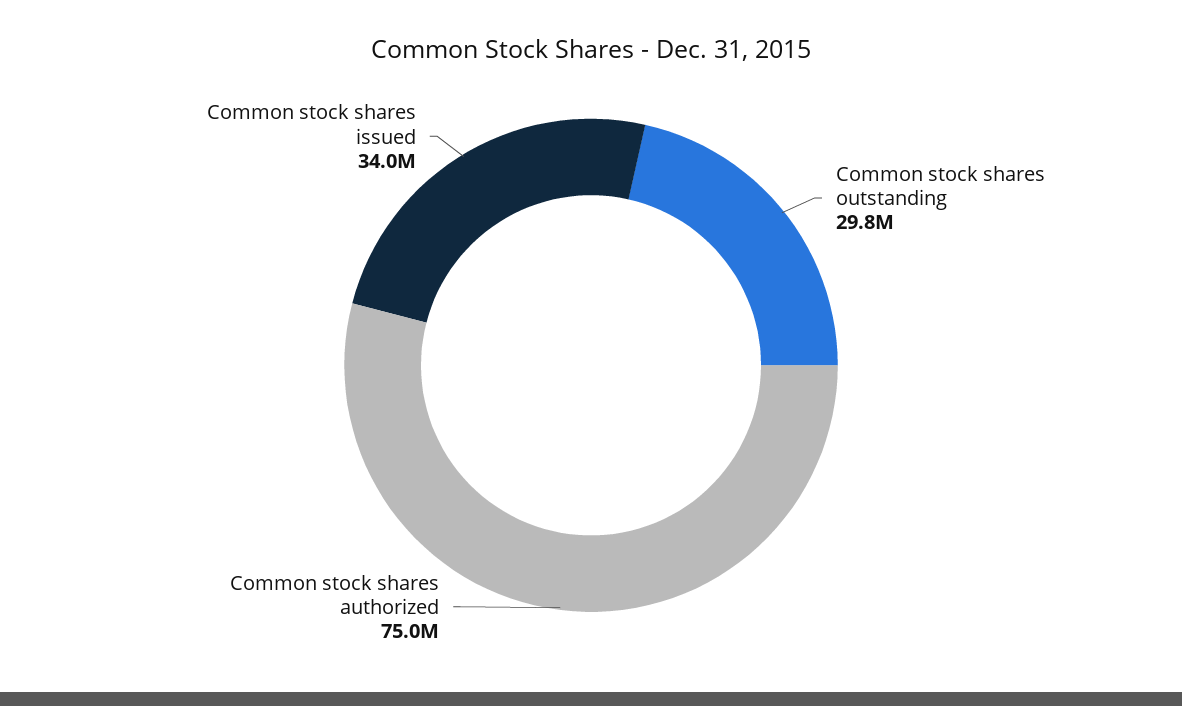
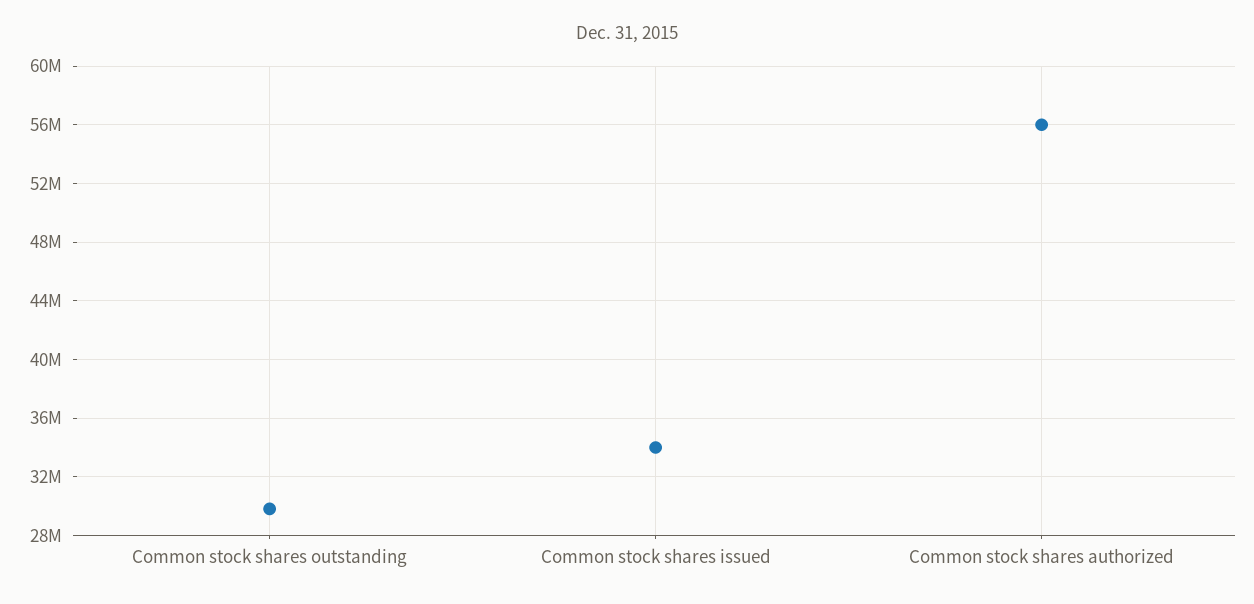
  {
    "Common stock shares outstanding": 29800000,
-   "Common stock shares authorized": 75000000,
+   "Common stock shares authorized": 56000000,
    "Common stock shares issued": 34000000
  }

